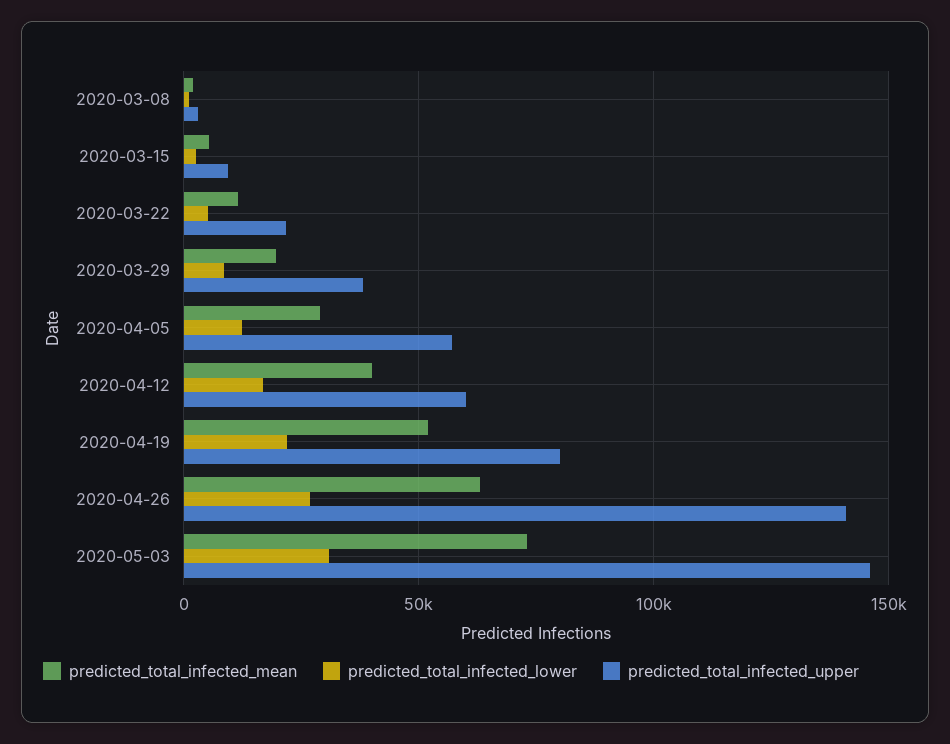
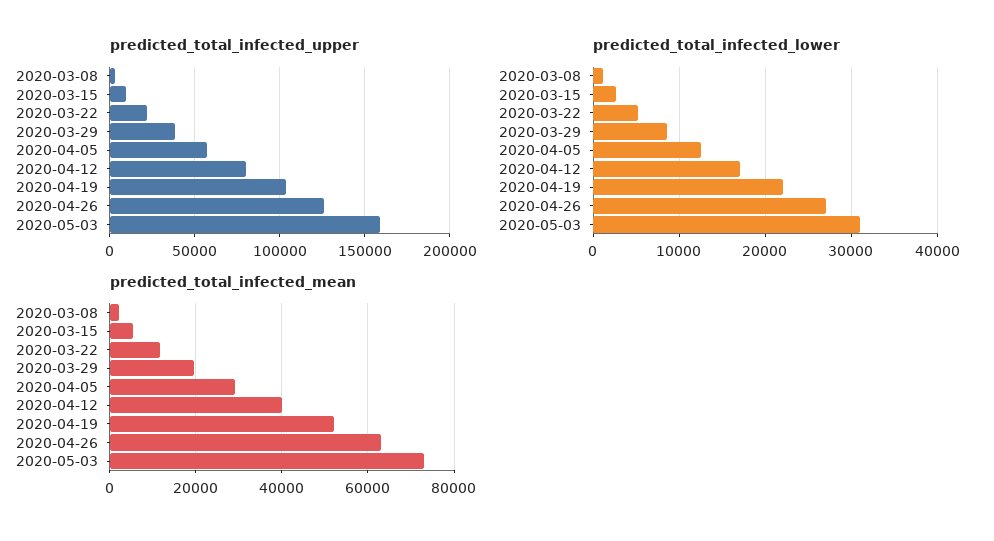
  {
    "predicted_total_infected_mean": {
      "2020-03-08": 2000,
      "2020-03-15": 6000,
      "2020-03-22": 12000,
      "2020-03-29": 20000,
      "2020-04-05": 30000,
      "2020-04-12": 40000,
      "2020-04-19": 52000,
      "2020-04-26": 64000,
      "2020-05-03": 74000
    },
    "predicted_total_infected_lower": {
      "2020-03-08": 1000,
      "2020-03-15": 3000,
      "2020-03-22": 5000,
      "2020-03-29": 9000,
      "2020-04-05": 13000,
      "2020-04-12": 17000,
      "2020-04-19": 22000,
      "2020-04-26": 27000,
      "2020-05-03": 31000
    },
    "predicted_total_infected_upper": {
      "2020-03-08": 5000,
      "2020-03-15": 10000,
      "2020-03-22": 20000,
      "2020-03-29": 40000,
      "2020-04-05": 55000,
-     "2020-04-12": 60000,
+     "2020-04-12": 80000,
-     "2020-04-19": 80000,
+     "2020-04-19": 105000,
-     "2020-04-26": 140000,
+     "2020-04-26": 125000,
-     "2020-05-03": 145000
+     "2020-05-03": 160000
    }
  }

